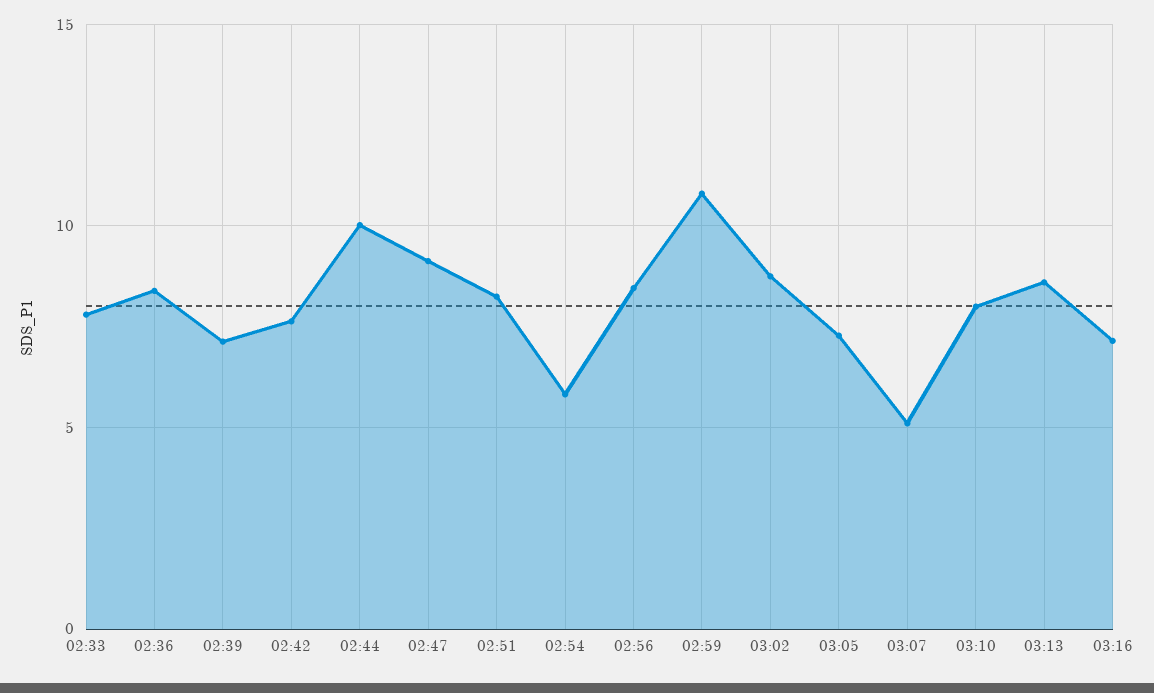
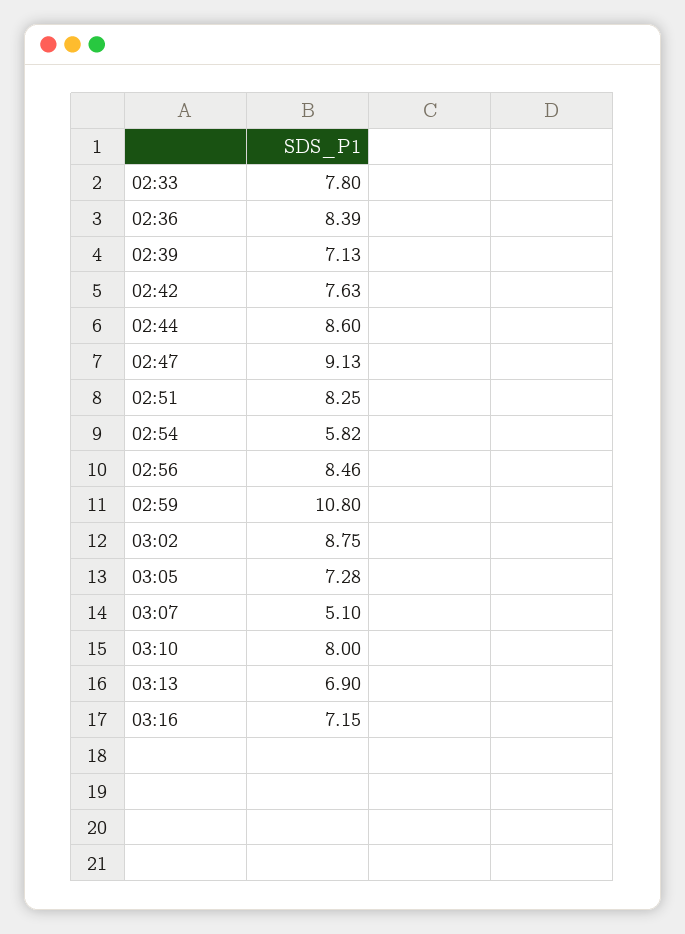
  {
    "02:33": 7.8,
    "02:36": 8.39,
    "02:39": 7.13,
    "02:42": 7.63,
-   "02:44": 10,
+   "02:44": 8.6,
    "02:47": 9.13,
    "02:51": 8.25,
    "02:54": 5.82,
    "02:56": 8.46,
    "02:59": 10.8,
    "03:02": 8.75,
    "03:05": 7.28,
    "03:07": 5.1,
    "03:10": 8,
-   "03:13": 8.5,
+   "03:13": 6.9,
    "03:16": 7.15
  }

